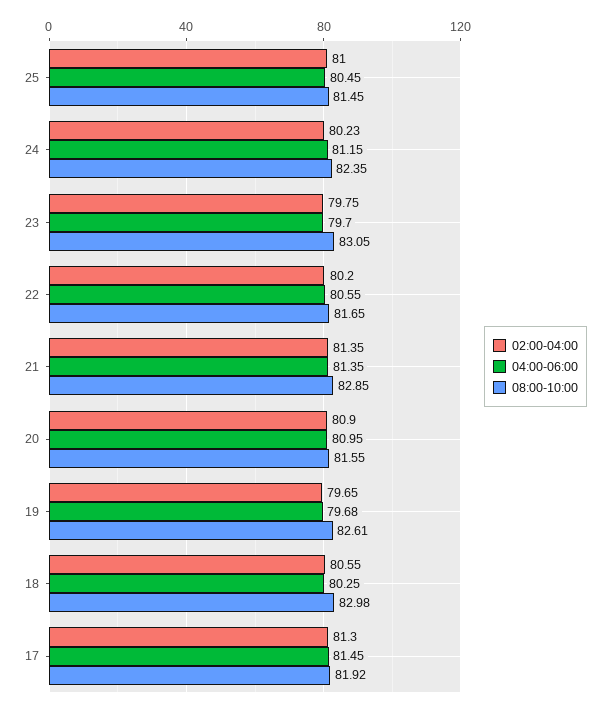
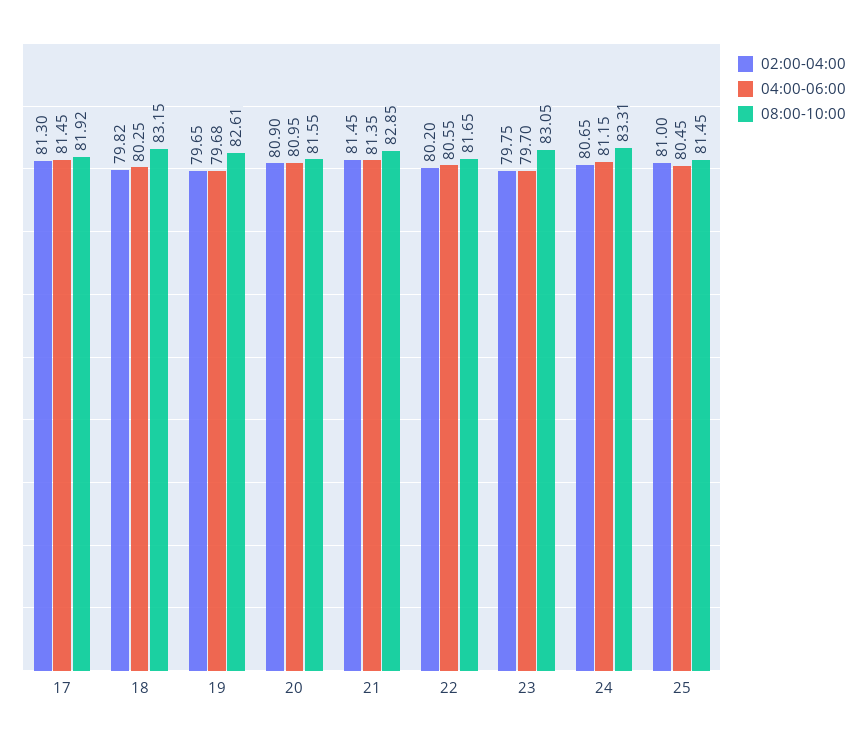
  {
    "02:00-04:00": {
      "25": 81,
-     "24": 80.23,
+     "24": 80.65,
      "23": 79.75,
      "22": 80.2,
-     "21": 81.35,
+     "21": 81.45,
      "20": 80.9,
      "19": 79.65,
-     "18": 80.55,
+     "18": 79.82,
      "17": 81.3
    },
    "04:00-06:00": {
      "25": 80.45,
      "24": 81.15,
      "23": 79.7,
      "22": 80.55,
      "21": 81.35,
      "20": 80.95,
      "19": 79.68,
      "18": 80.25,
      "17": 81.45
    },
    "08:00-10:00": {
      "25": 81.45,
-     "24": 82.35,
+     "24": 83.31,
      "23": 83.05,
      "22": 81.65,
      "21": 82.85,
      "20": 81.55,
      "19": 82.61,
-     "18": 82.98,
+     "18": 83.15,
      "17": 81.92
    }
  }

